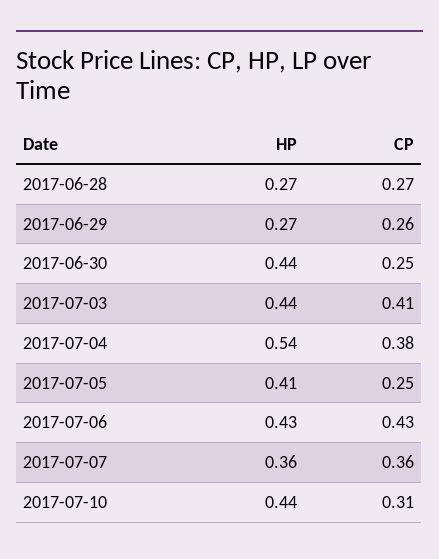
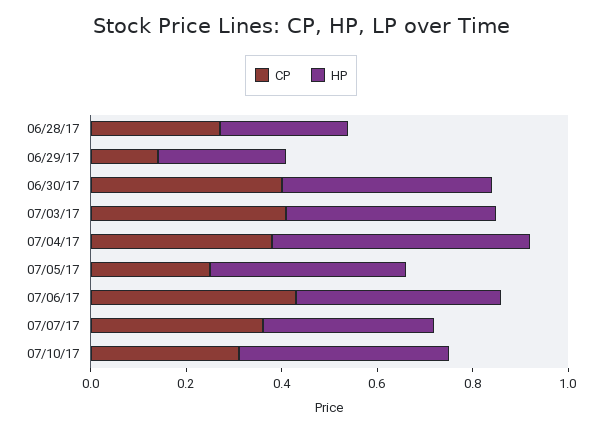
  {
    "HP": {
      "2017-06-28": 0.27,
      "2017-06-29": 0.27,
      "2017-06-30": 0.44,
      "2017-07-03": 0.44,
      "2017-07-04": 0.54,
      "2017-07-05": 0.41,
      "2017-07-06": 0.43,
      "2017-07-07": 0.36,
      "2017-07-10": 0.44
    },
    "CP": {
      "2017-06-28": 0.27,
-     "2017-06-29": 0.26,
+     "2017-06-29": 0.15,
-     "2017-06-30": 0.25,
+     "2017-06-30": 0.4,
      "2017-07-03": 0.41,
      "2017-07-04": 0.38,
      "2017-07-05": 0.25,
      "2017-07-06": 0.43,
      "2017-07-07": 0.36,
      "2017-07-10": 0.31
    }
  }

